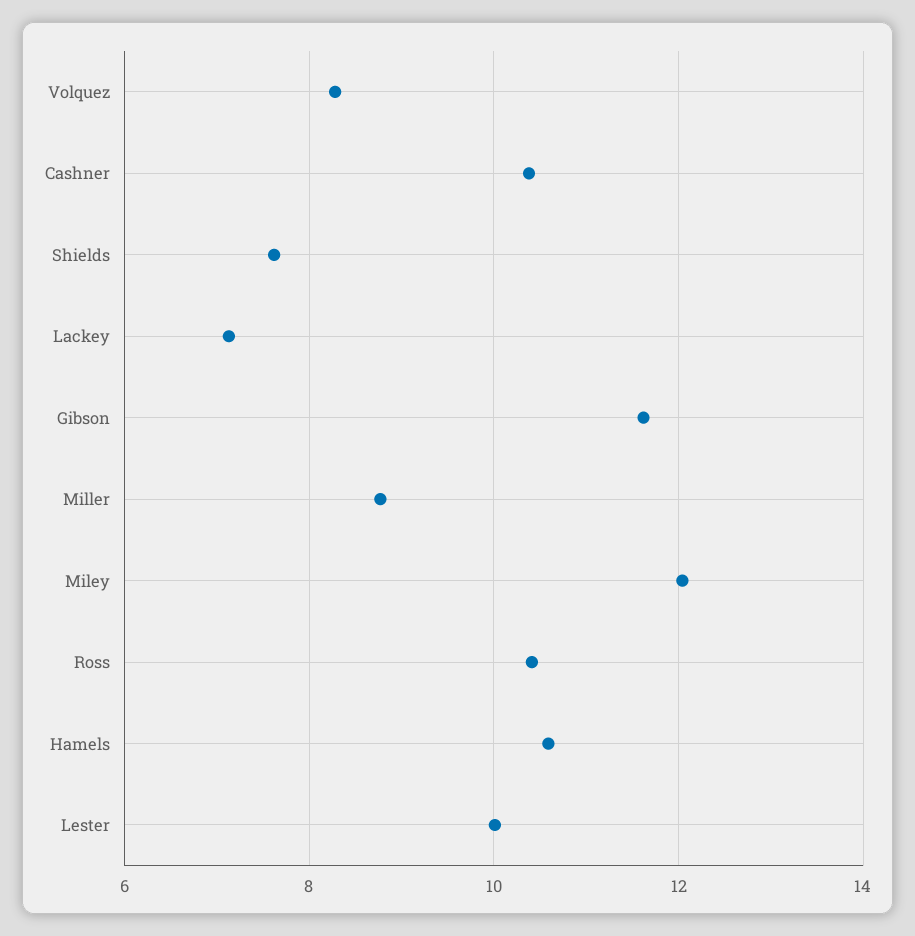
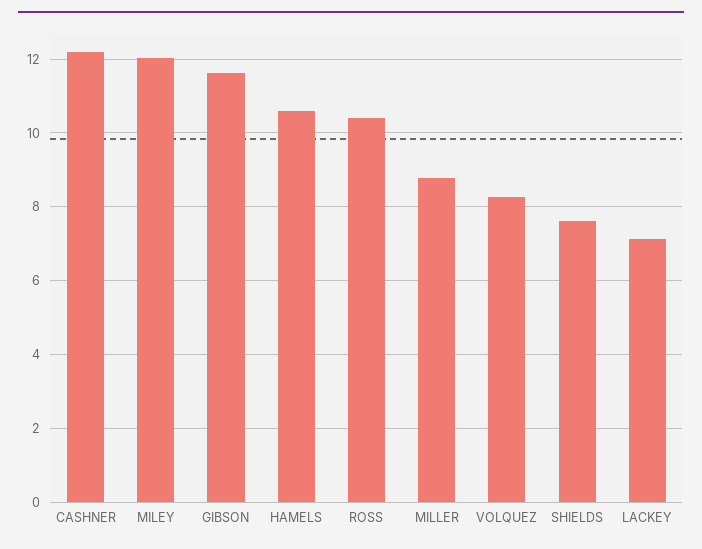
  {
    "Volquez": 8.2,
-   "Cashner": 10.4,
+   "Cashner": 12.2,
    "Shields": 7.6,
    "Lackey": 7.2,
    "Gibson": 11.6,
    "Miller": 8.8,
    "Miley": 12,
    "Ross": 10.4,
-   "Hamels": 10.6,
+   "Hamels": 10.6
-   "Lester": 10
  }

